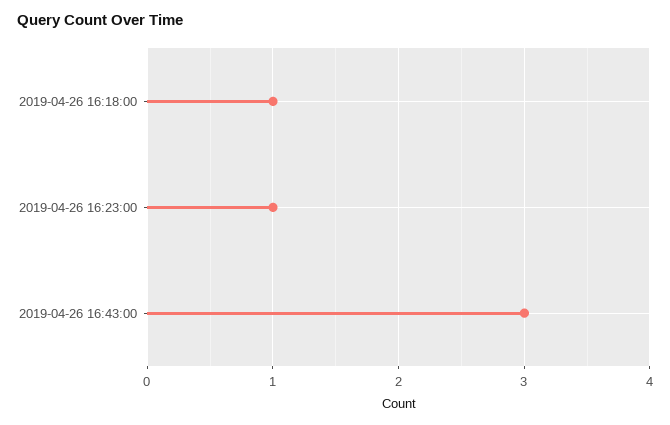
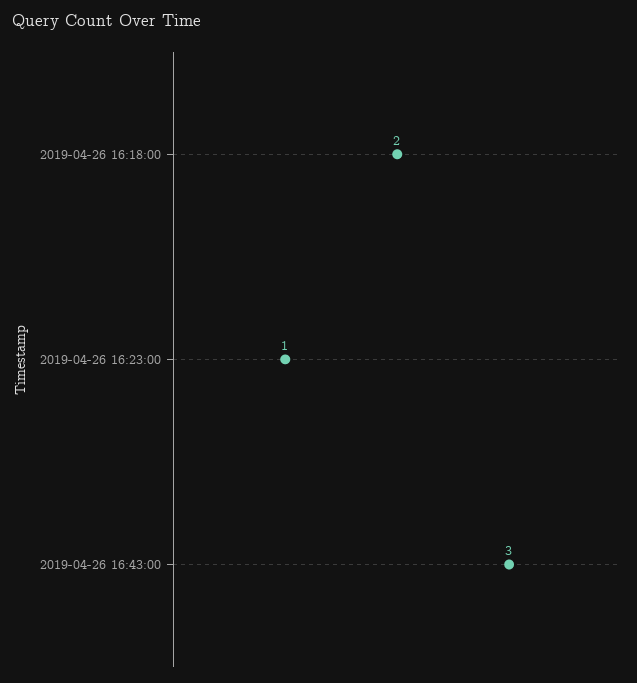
  {
-   "2019-04-26 16:18:00": 1,
+   "2019-04-26 16:18:00": 2,
    "2019-04-26 16:23:00": 1,
    "2019-04-26 16:43:00": 3
  }

